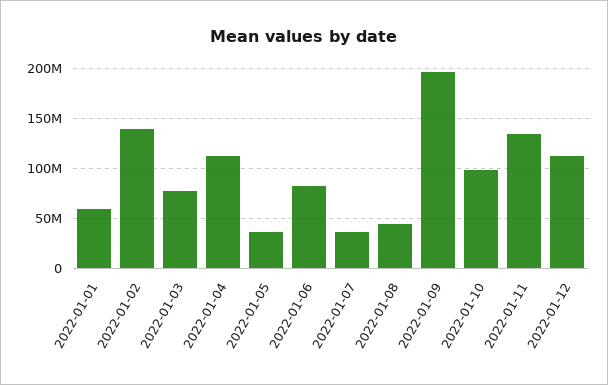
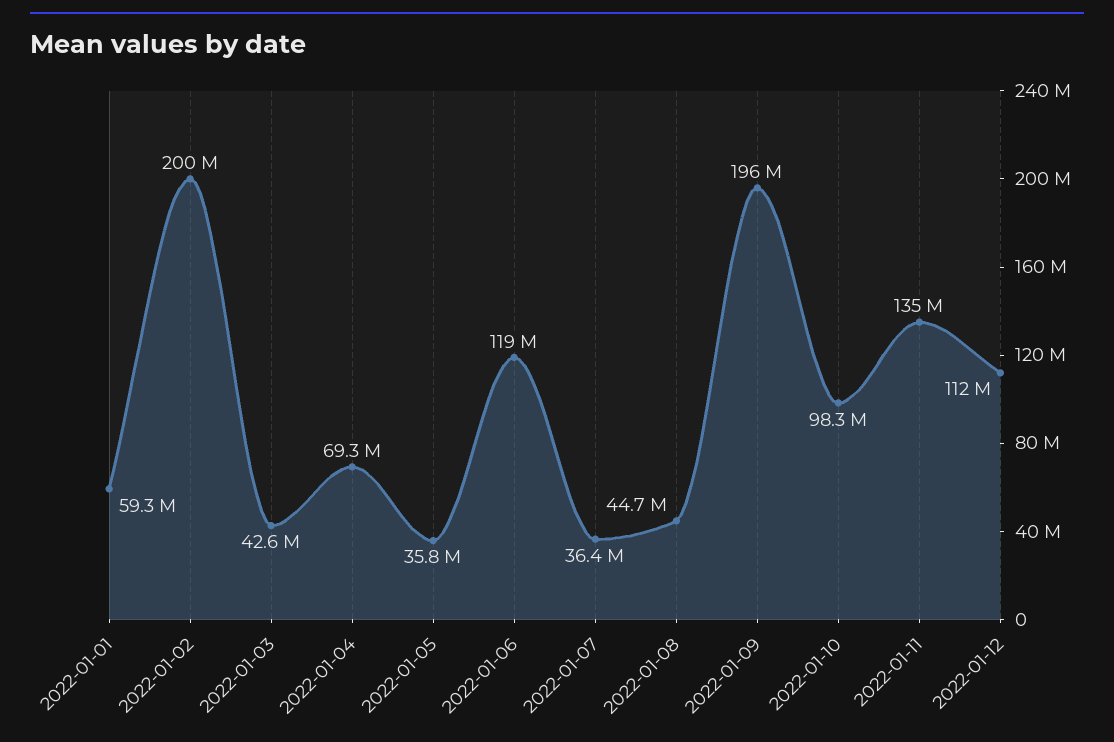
  {
    "2022-01-01": 59300000,
-   "2022-01-02": 140000000,
+   "2022-01-02": 200000000,
-   "2022-01-03": 80000000,
+   "2022-01-03": 42600000,
-   "2022-01-04": 110000000,
+   "2022-01-04": 69300000,
    "2022-01-05": 35800000,
-   "2022-01-06": 80000000,
+   "2022-01-06": 119000000,
    "2022-01-07": 36400000,
    "2022-01-08": 44700000,
    "2022-01-09": 196000000,
    "2022-01-10": 98300000,
    "2022-01-11": 135000000,
    "2022-01-12": 112000000
  }

